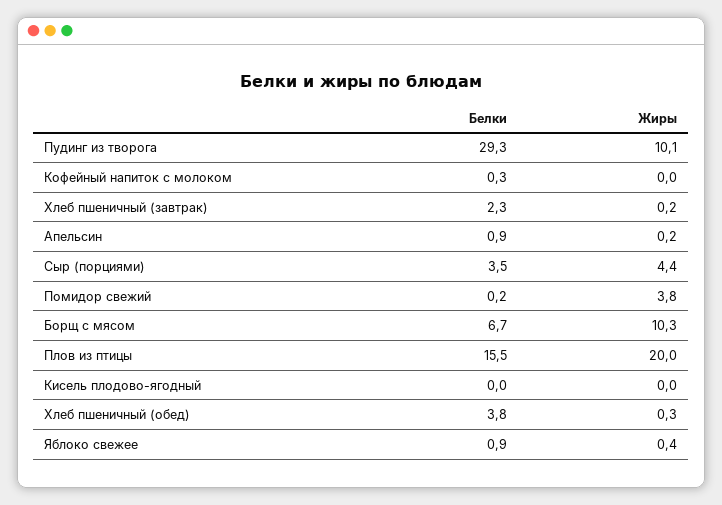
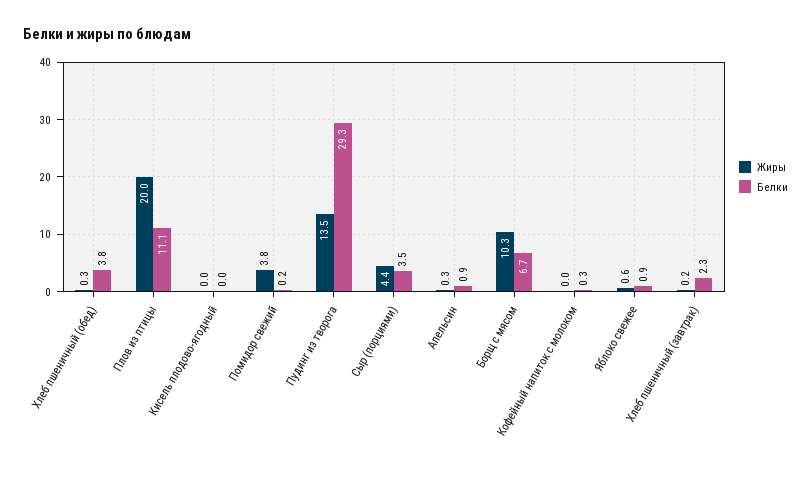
  {
    "Белки": {
      "Пудинг из творога": 29.3,
      "Кофейный напиток с молоком": 0.3,
      "Хлеб пшеничный (завтрак)": 2.3,
      "Апельсин": 0.9,
      "Сыр (порциями)": 3.5,
      "Помидор свежий": 0.2,
      "Борщ с мясом": 6.7,
-     "Плов из птицы": 15.5,
+     "Плов из птицы": 11.1,
      "Кисель плодово-ягодный": 0,
      "Хлеб пшеничный (обед)": 3.8,
      "Яблоко свежее": 0.9
    },
    "Жиры": {
-     "Пудинг из творога": 10.1,
+     "Пудинг из творога": 13.5,
      "Кофейный напиток с молоком": 0,
      "Хлеб пшеничный (завтрак)": 0.2,
-     "Апельсин": 0.2,
+     "Апельсин": 0.3,
      "Сыр (порциями)": 4.4,
      "Помидор свежий": 3.8,
      "Борщ с мясом": 10.3,
      "Плов из птицы": 20,
      "Кисель плодово-ягодный": 0,
      "Хлеб пшеничный (обед)": 0.3,
-     "Яблоко свежее": 0.4
+     "Яблоко свежее": 0.6
    }
  }

